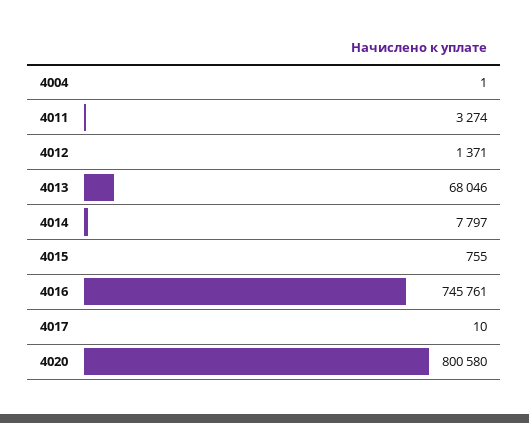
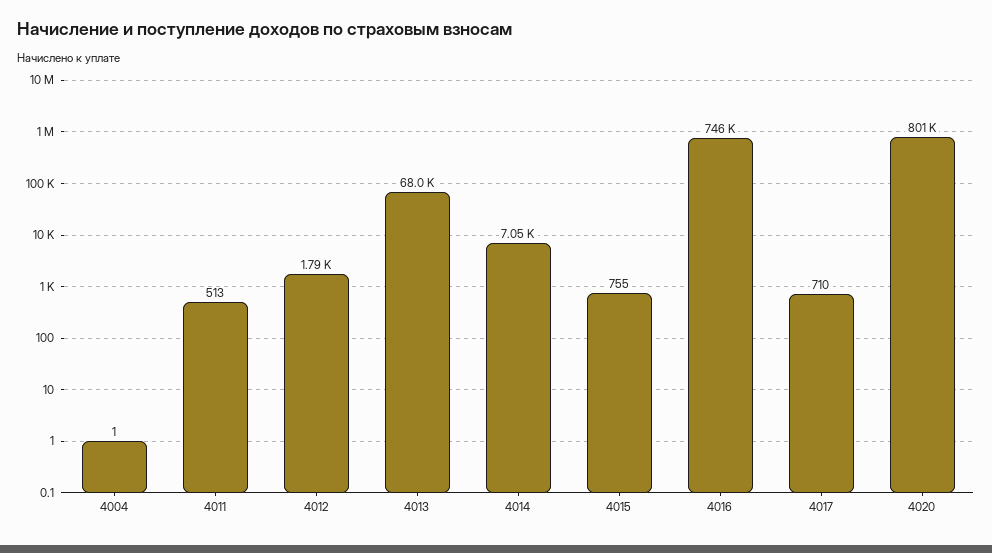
  {
    "4004": 1,
-   "4011": 3274,
+   "4011": 513,
-   "4012": 1371,
+   "4012": 1790,
    "4013": 68046,
-   "4014": 7797,
+   "4014": 7050,
    "4015": 755,
    "4016": 745761,
-   "4017": 10,
+   "4017": 710,
    "4020": 800580
  }

